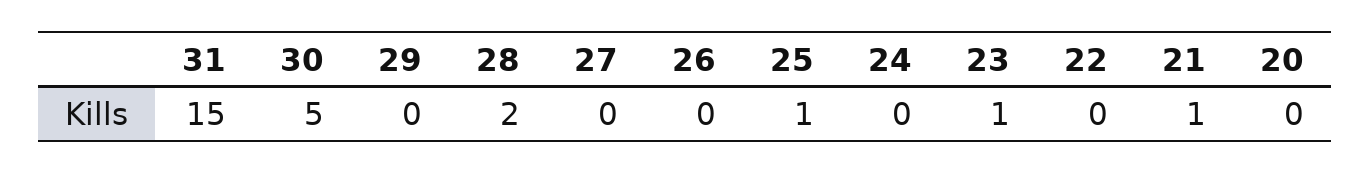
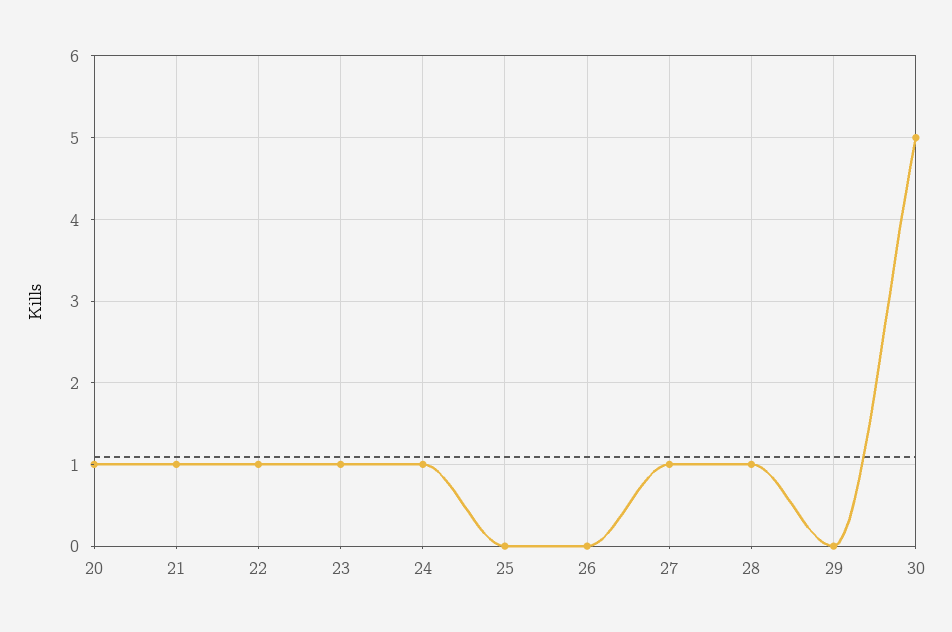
  {
-   "31": 15,
    "30": 5,
    "29": 0,
-   "28": 2,
+   "28": 1,
-   "27": 0,
+   "27": 1,
    "26": 0,
-   "25": 1,
+   "25": 0,
-   "24": 0,
+   "24": 1,
    "23": 1,
-   "22": 0,
+   "22": 1,
    "21": 1,
-   "20": 0
+   "20": 1
  }

